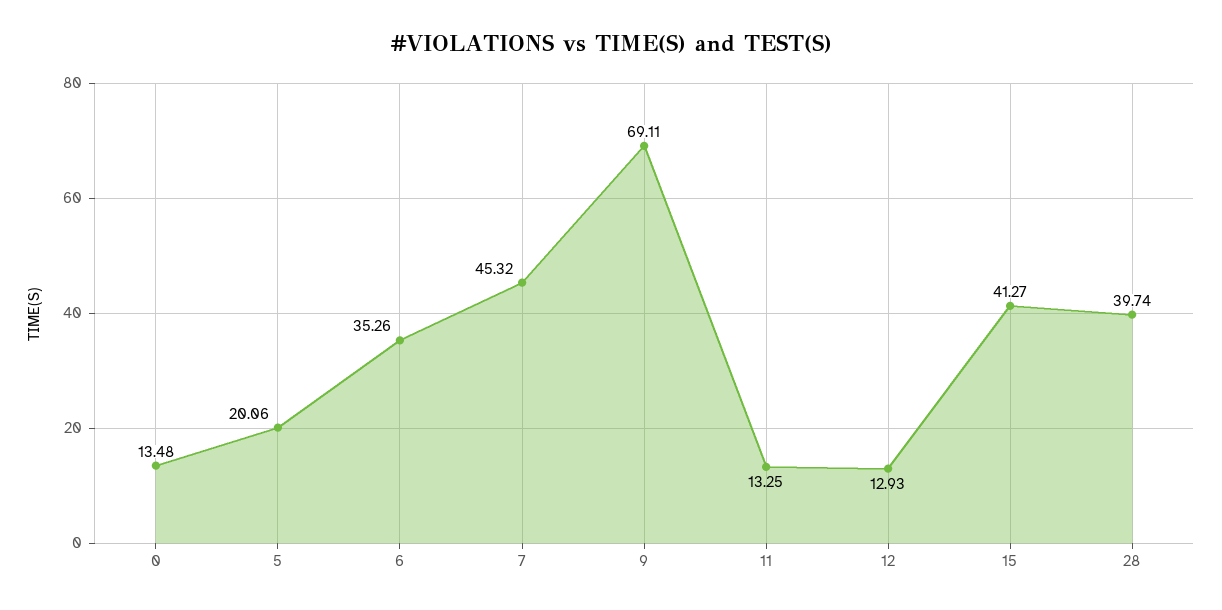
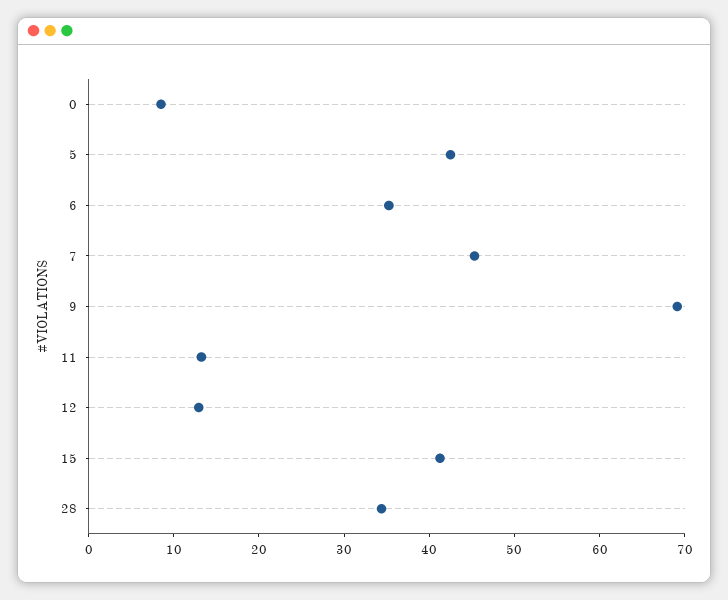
  {
-   "0": 13.48,
+   "0": 8,
-   "5": 20.06,
+   "5": 42,
    "6": 35.26,
    "7": 45.32,
    "9": 69.11,
    "11": 13.25,
    "12": 12.93,
    "15": 41.27,
-   "28": 39.74
+   "28": 34
  }

